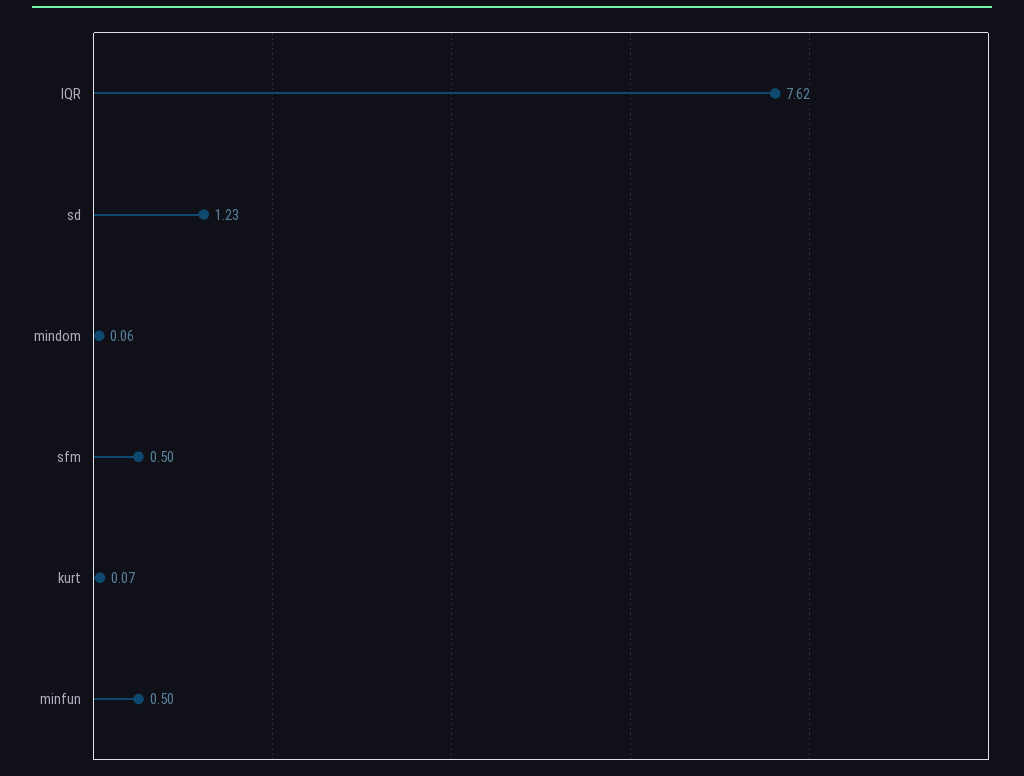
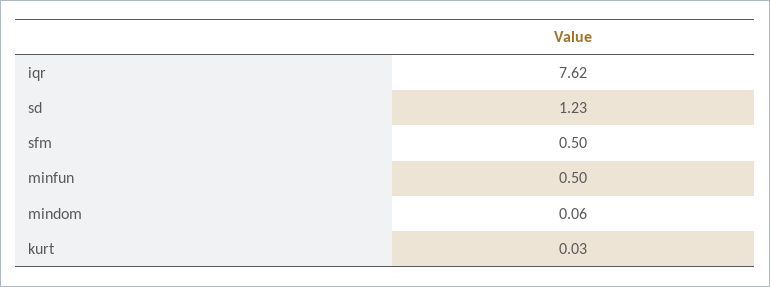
  {
    "IQR": 7.62,
    "sd": 1.23,
    "mindom": 0.06,
    "sfm": 0.5,
-   "kurt": 0.07,
+   "kurt": 0.03,
    "minfun": 0.5
  }

